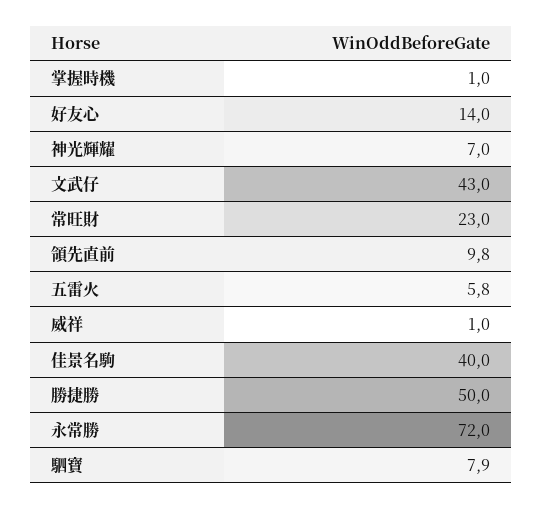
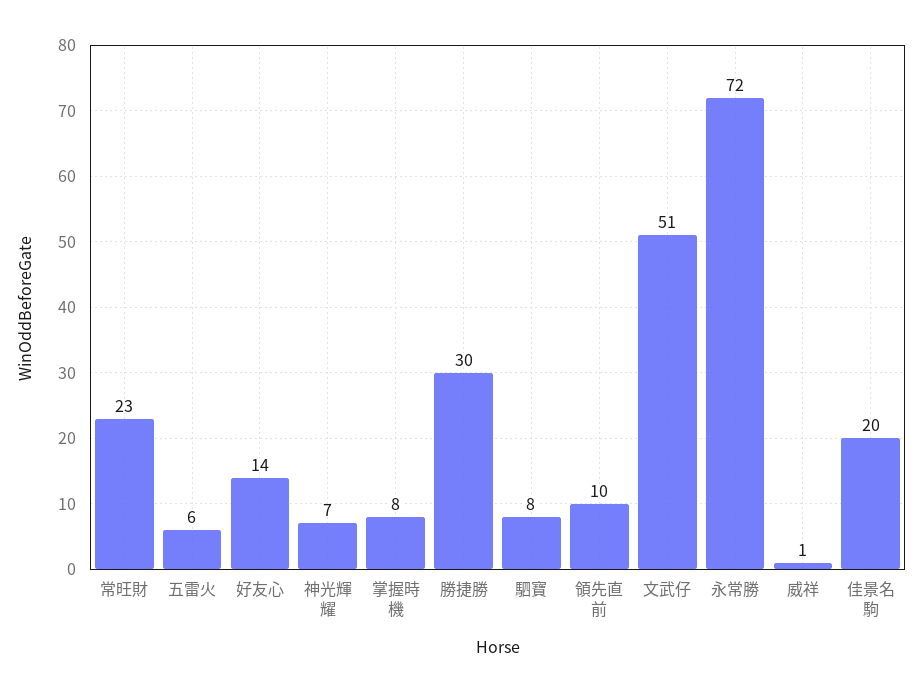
  {
-   "掌握時機": 1,
+   "掌握時機": 8,
    "好友心": 14,
    "神光輝耀": 7,
-   "文武仔": 43,
+   "文武仔": 51,
    "常旺財": 23,
    "領先直前": 9.8,
    "五雷火": 5.8,
    "威祥": 1,
-   "佳景名駒": 40,
+   "佳景名駒": 20,
-   "勝捷勝": 50,
+   "勝捷勝": 30,
    "永常勝": 72,
    "駟寶": 7.9
  }

